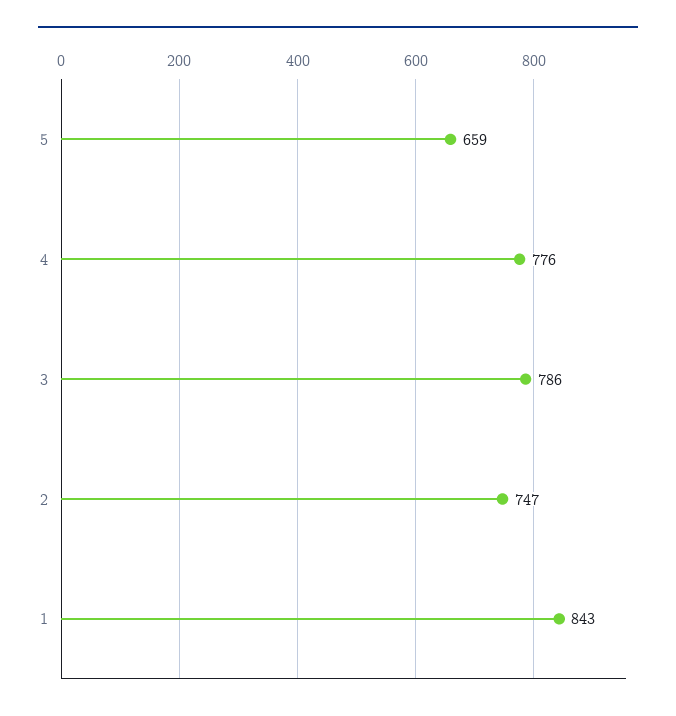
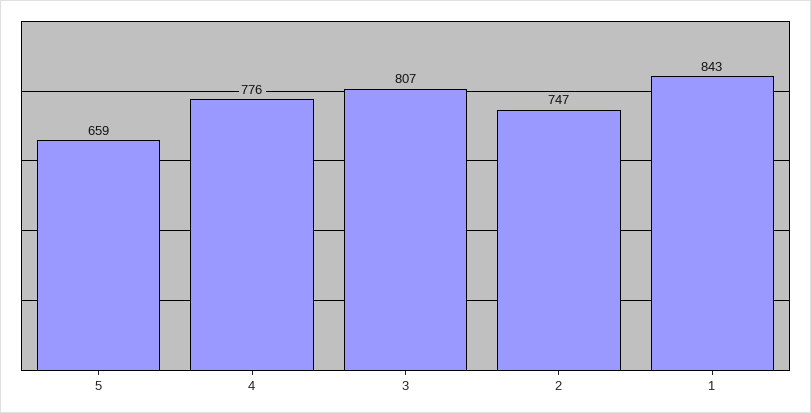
  {
    "5": 659,
    "4": 776,
-   "3": 786,
+   "3": 807,
    "2": 747,
    "1": 843
  }

